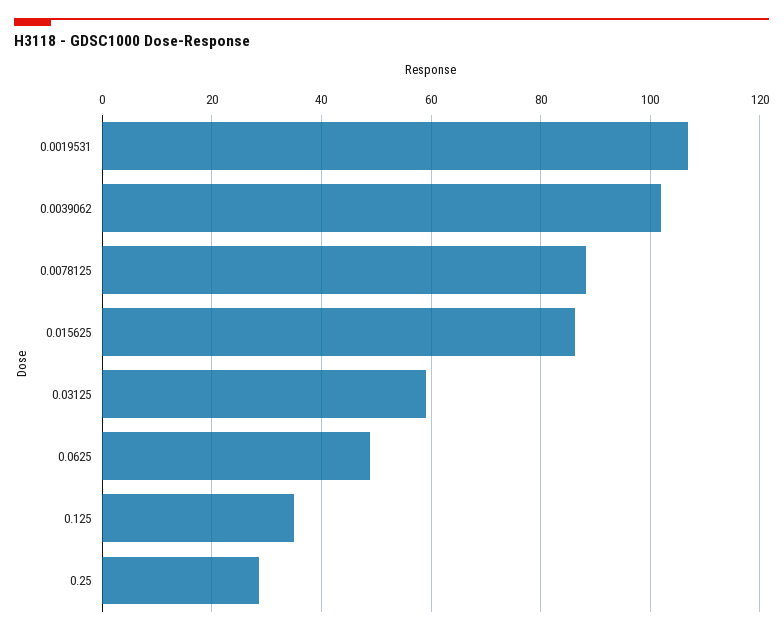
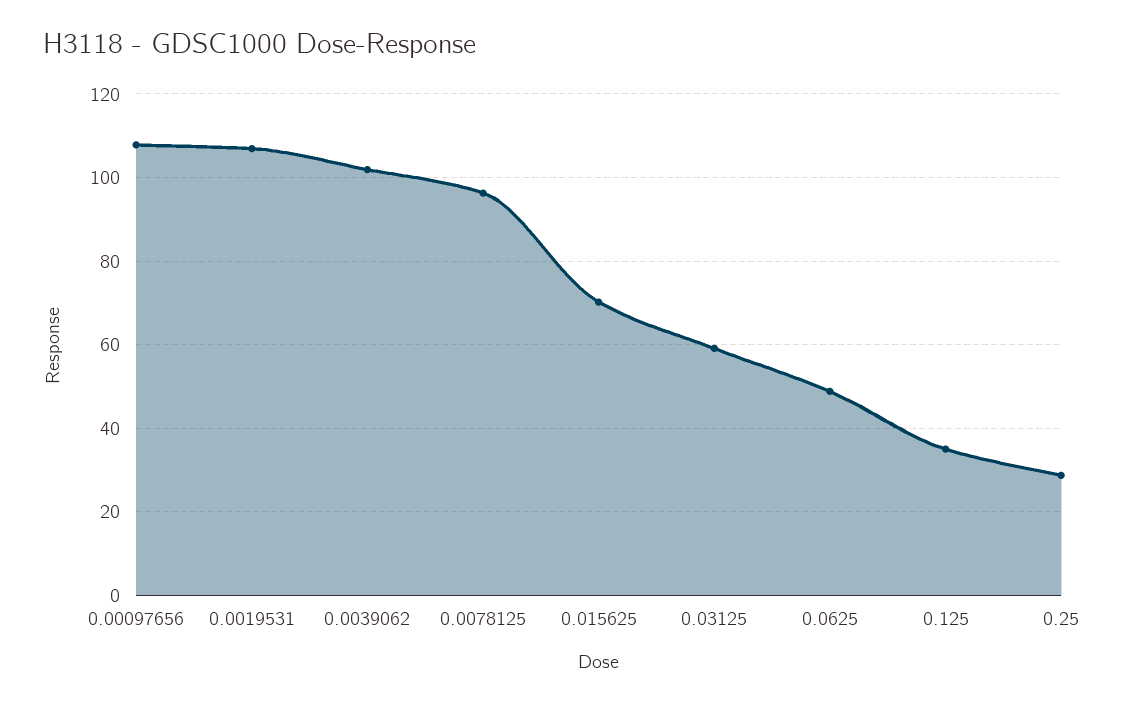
  {
    "0.0019531": 106,
    "0.0039062": 102,
-   "0.0078125": 88,
+   "0.0078125": 96,
-   "0.015625": 86,
+   "0.015625": 70,
    "0.03125": 60,
    "0.0625": 48,
    "0.125": 36,
-   "0.25": 28
+   "0.25": 28,
+   "0.00097656": 108
  }

